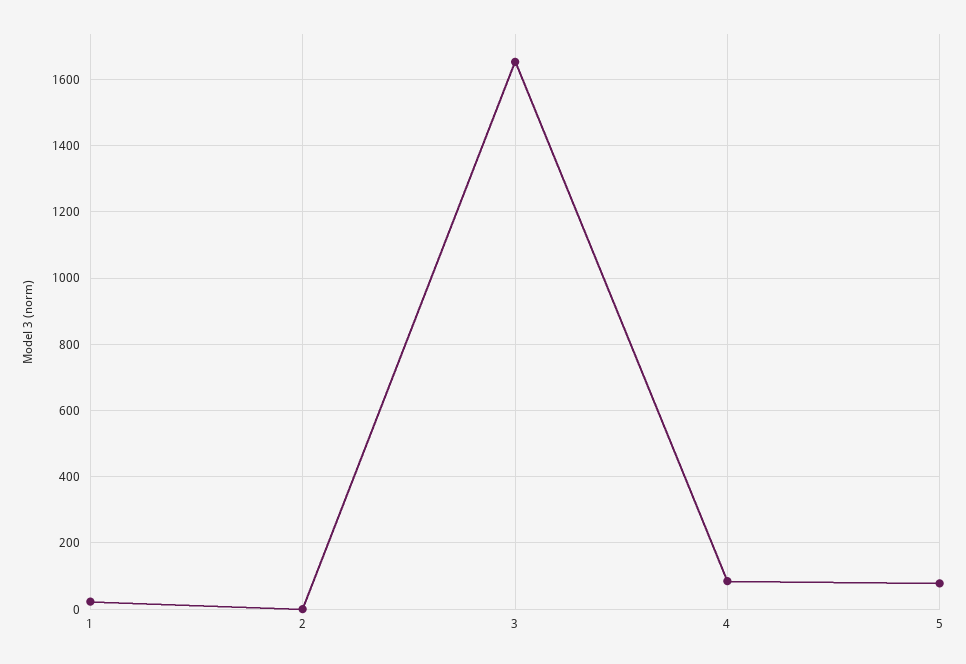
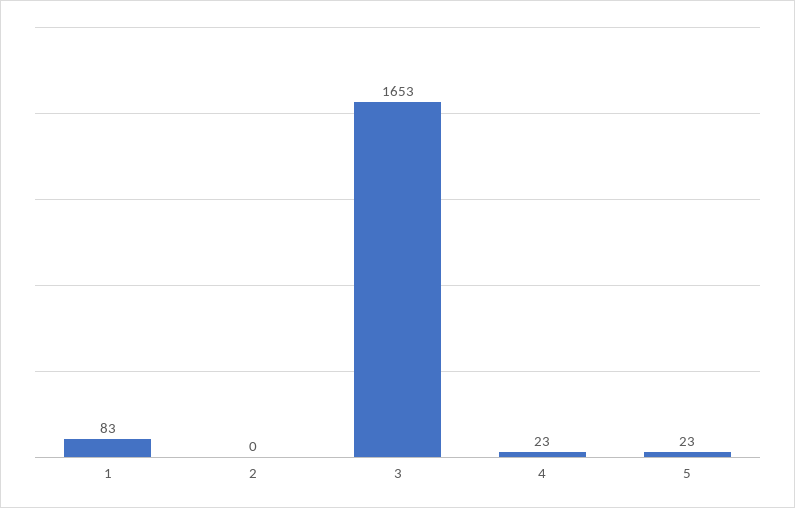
  {
-   "1": 20,
+   "1": 83,
    "2": 0,
    "3": 1653,
-   "4": 80,
+   "4": 23,
-   "5": 80
+   "5": 23
  }

